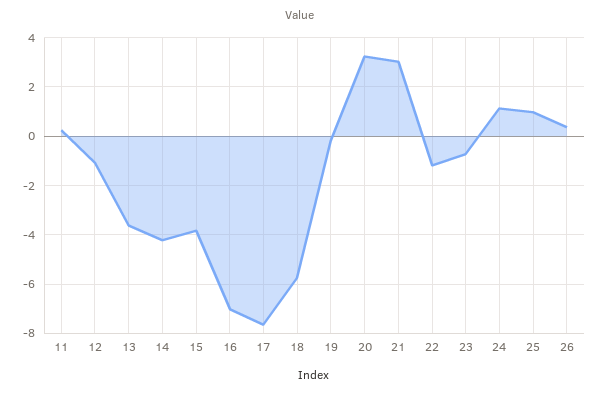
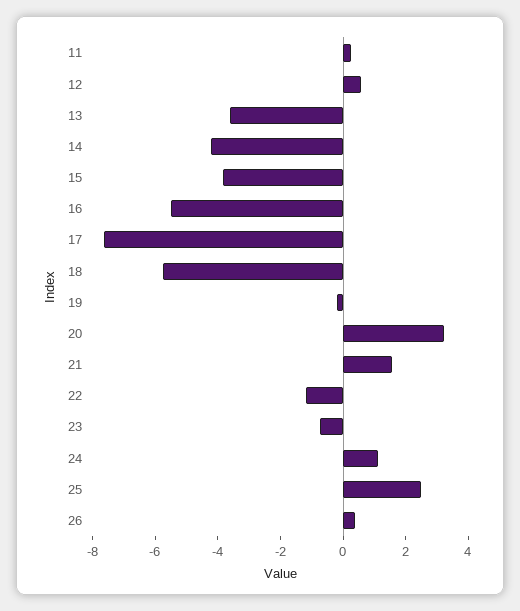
  {
    "11": 0.25,
-   "12": -1,
+   "12": 0.5,
    "13": -3.5,
    "14": -4.25,
    "15": -3.75,
-   "16": -7,
+   "16": -5.5,
    "17": -7.75,
    "18": -5.75,
    "19": -0.25,
    "20": 3.25,
-   "21": 3,
+   "21": 1.5,
    "22": -1.25,
    "23": -0.75,
    "24": 1.25,
-   "25": 1,
+   "25": 2.5,
    "26": 0.25
  }

